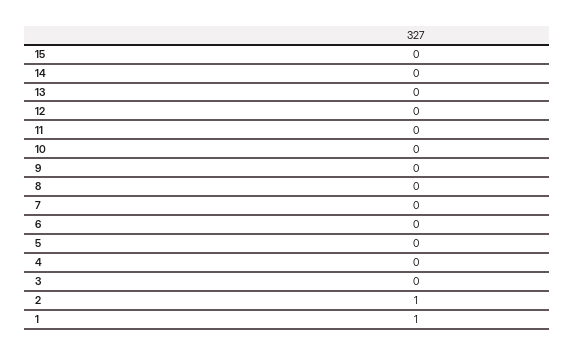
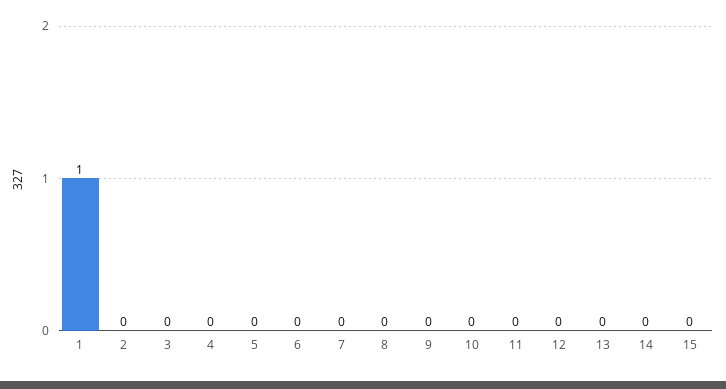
  {
    "15": 0,
    "14": 0,
    "13": 0,
    "12": 0,
    "11": 0,
    "10": 0,
    "9": 0,
    "8": 0,
    "7": 0,
    "6": 0,
    "5": 0,
    "4": 0,
    "3": 0,
-   "2": 1,
+   "2": 0,
    "1": 1
  }

